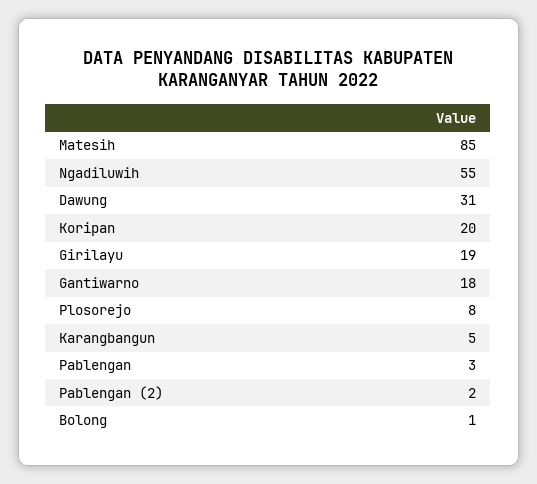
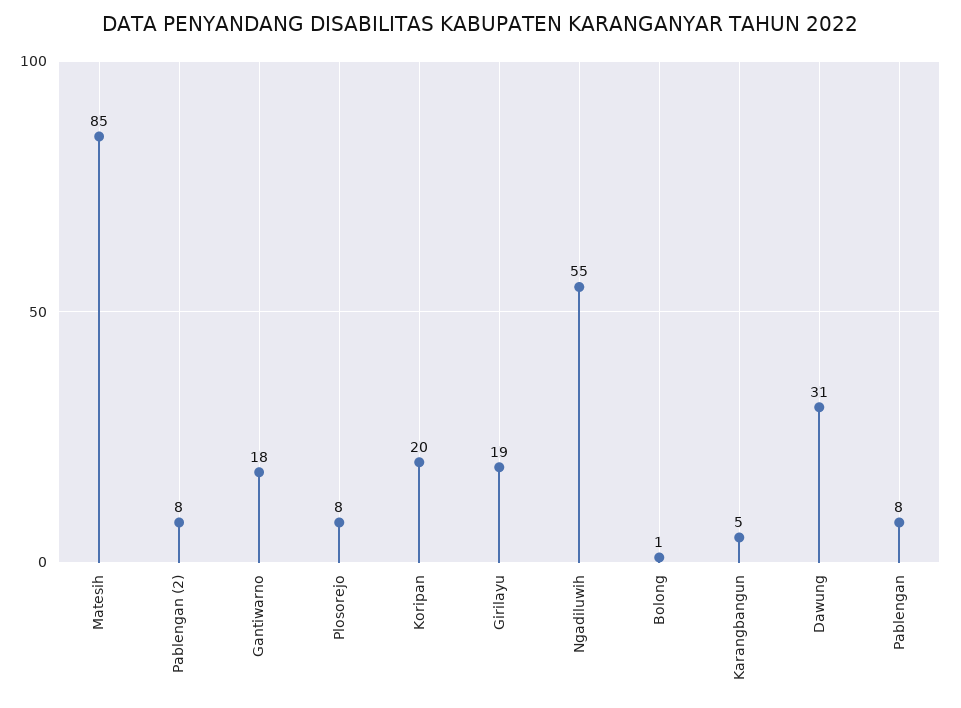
  {
    "Matesih": 85,
    "Ngadiluwih": 55,
    "Dawung": 31,
    "Koripan": 20,
    "Girilayu": 19,
    "Gantiwarno": 18,
    "Plosorejo": 8,
    "Karangbangun": 5,
-   "Pablengan": 3,
+   "Pablengan": 8,
-   "Pablengan (2)": 2,
+   "Pablengan (2)": 8,
    "Bolong": 1
  }

